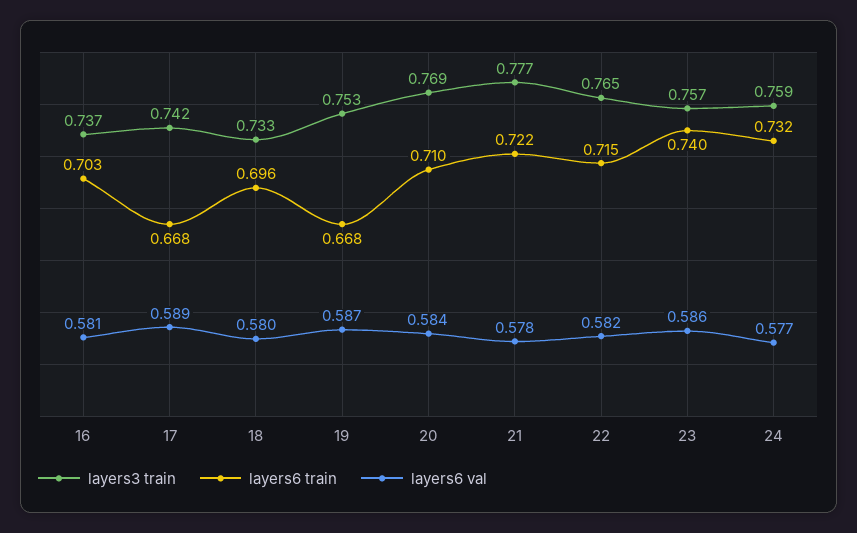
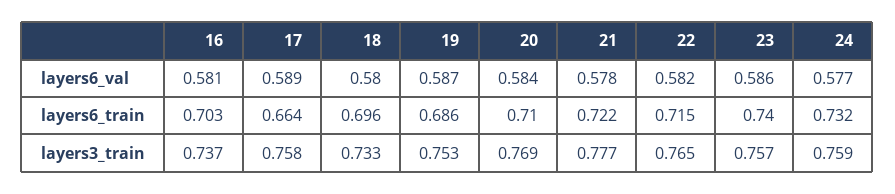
  {
    "layers3 train": {
      "16": 0.737,
-     "17": 0.742,
+     "17": 0.758,
      "18": 0.733,
      "19": 0.753,
      "20": 0.769,
      "21": 0.777,
      "22": 0.765,
      "23": 0.757,
      "24": 0.759
    },
    "layers6 train": {
      "16": 0.703,
-     "17": 0.668,
+     "17": 0.664,
      "18": 0.696,
-     "19": 0.668,
+     "19": 0.686,
      "20": 0.71,
      "21": 0.722,
      "22": 0.715,
      "23": 0.74,
      "24": 0.732
    },
    "layers6 val": {
      "16": 0.581,
      "17": 0.589,
      "18": 0.58,
      "19": 0.587,
      "20": 0.584,
      "21": 0.578,
      "22": 0.582,
      "23": 0.586,
      "24": 0.577
    }
  }

